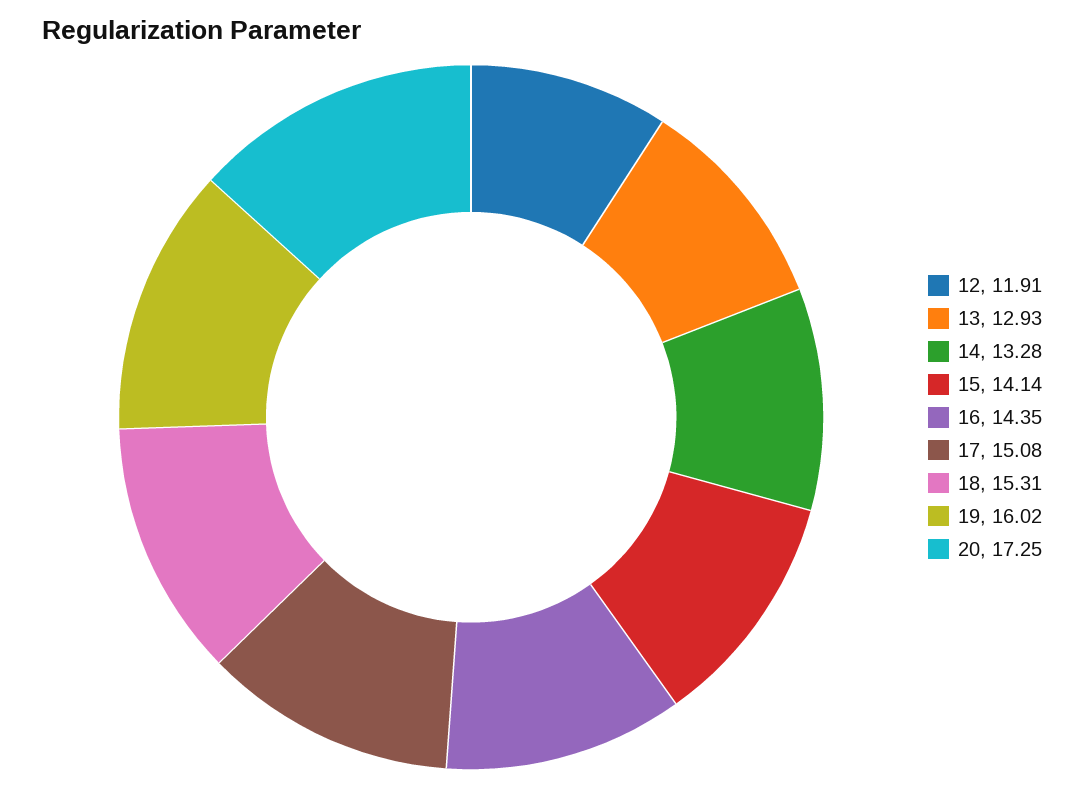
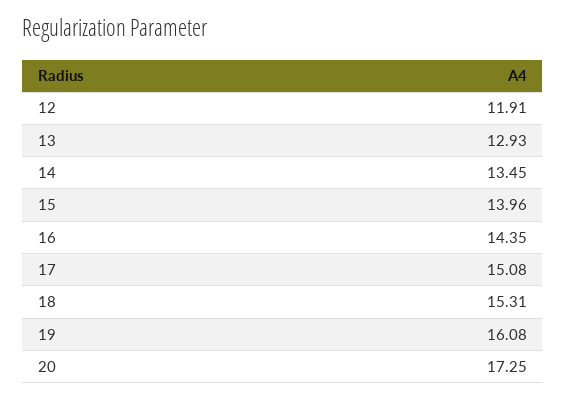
  {
    "12": 11.91,
    "13": 12.93,
-   "14": 13.28,
+   "14": 13.45,
-   "15": 14.14,
+   "15": 13.96,
    "16": 14.35,
    "17": 15.08,
    "18": 15.31,
-   "19": 16.02,
+   "19": 16.08,
    "20": 17.25
  }

